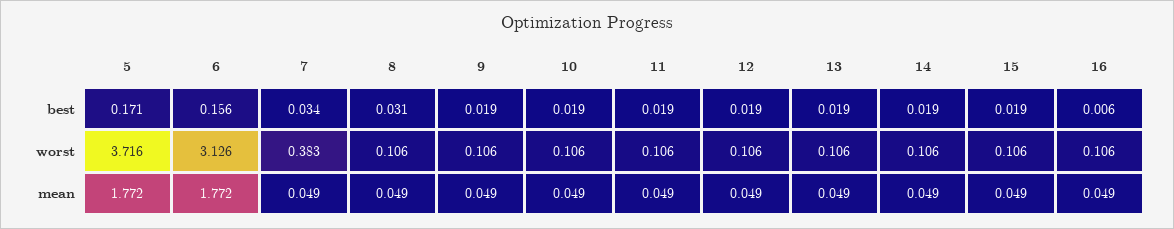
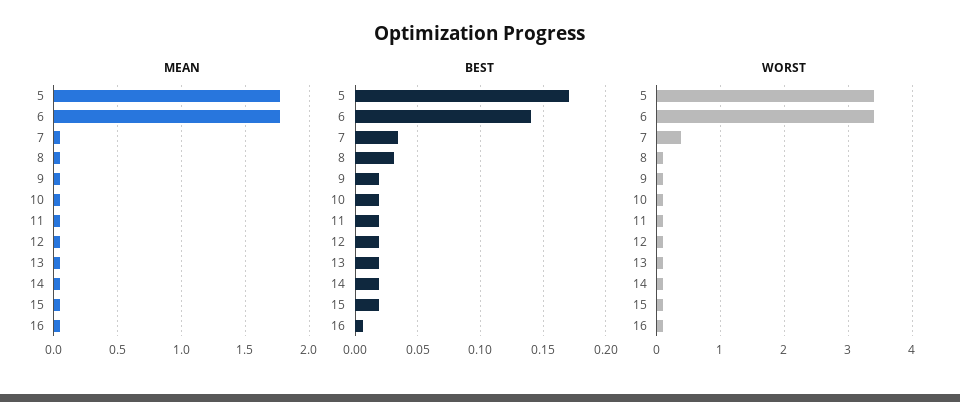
  {
    "best": {
      "5": 0.171,
-     "6": 0.156,
+     "6": 0.14,
      "7": 0.034,
      "8": 0.031,
      "9": 0.019,
      "10": 0.019,
      "11": 0.019,
      "12": 0.019,
      "13": 0.019,
      "14": 0.019,
      "15": 0.019,
      "16": 0.006
    },
    "worst": {
-     "5": 3.716,
+     "5": 3.4,
-     "6": 3.126,
+     "6": 3.4,
      "7": 0.383,
      "8": 0.106,
      "9": 0.106,
      "10": 0.106,
      "11": 0.106,
      "12": 0.106,
      "13": 0.106,
      "14": 0.106,
      "15": 0.106,
      "16": 0.106
    },
    "mean": {
      "5": 1.772,
      "6": 1.772,
      "7": 0.049,
      "8": 0.049,
      "9": 0.049,
      "10": 0.049,
      "11": 0.049,
      "12": 0.049,
      "13": 0.049,
      "14": 0.049,
      "15": 0.049,
      "16": 0.049
    }
  }

